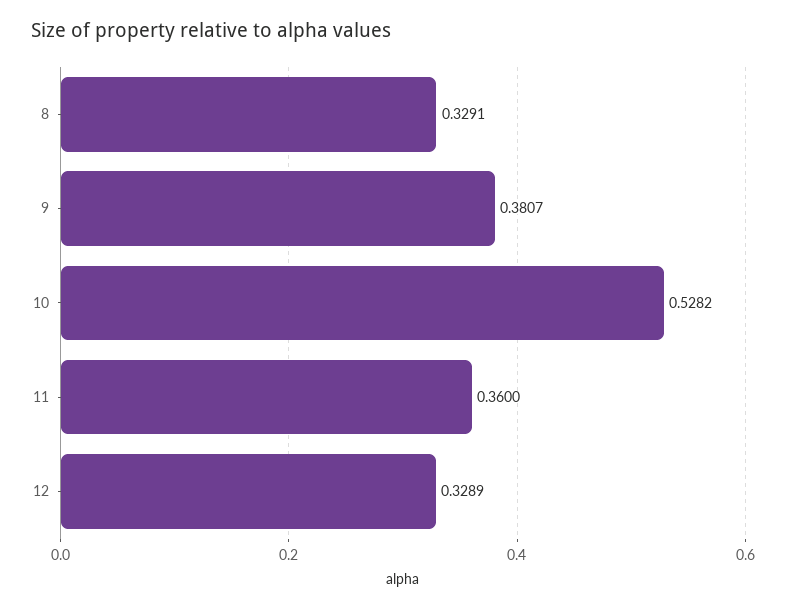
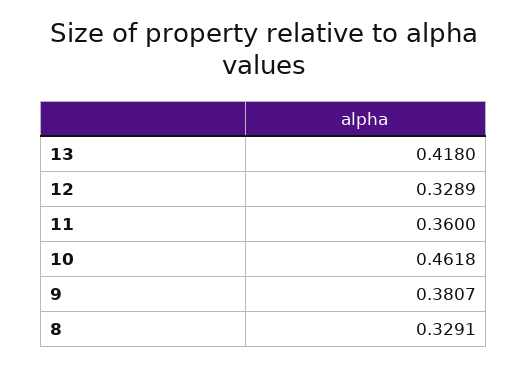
  {
    "8": 0.3291,
    "9": 0.3807,
-   "10": 0.5282,
+   "10": 0.4618,
    "11": 0.36,
-   "12": 0.3289
+   "12": 0.3289,
+   "13": 0.418
  }

